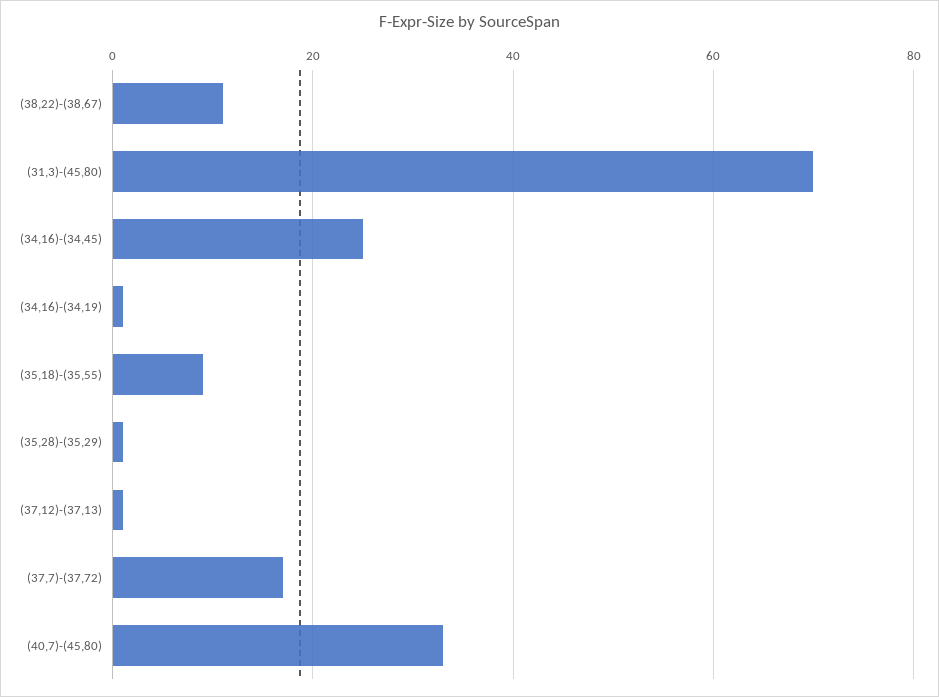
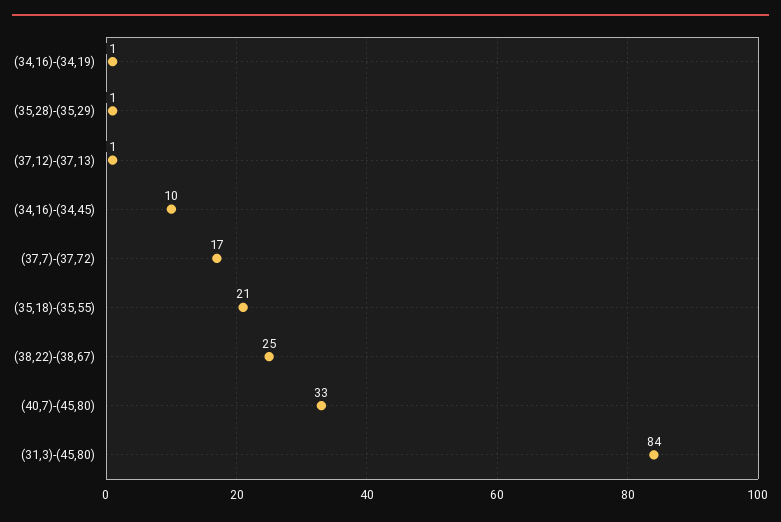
  {
-   "(38,22)-(38,67)": 10,
+   "(38,22)-(38,67)": 25,
-   "(31,3)-(45,80)": 70,
+   "(31,3)-(45,80)": 84,
-   "(34,16)-(34,45)": 25,
+   "(34,16)-(34,45)": 10,
    "(34,16)-(34,19)": 1,
-   "(35,18)-(35,55)": 10,
+   "(35,18)-(35,55)": 21,
    "(35,28)-(35,29)": 1,
    "(37,12)-(37,13)": 1,
    "(37,7)-(37,72)": 17,
    "(40,7)-(45,80)": 33
  }

